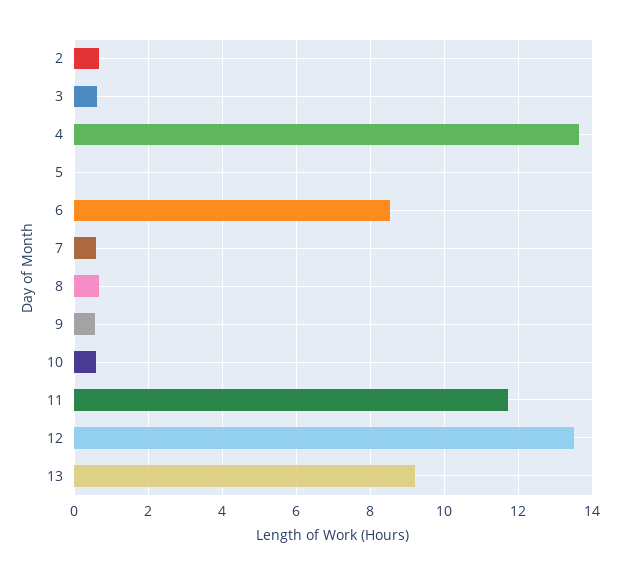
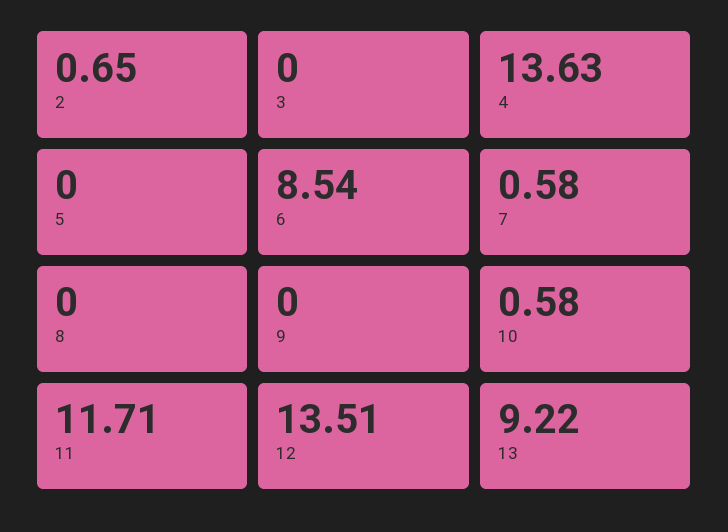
  {
    "2": 0.65,
-   "3": 0.6,
+   "3": 0,
    "4": 13.63,
    "5": 0,
    "6": 8.54,
    "7": 0.58,
-   "8": 0.6,
+   "8": 0,
-   "9": 0.6,
+   "9": 0,
    "10": 0.58,
    "11": 11.71,
    "12": 13.51,
    "13": 9.22
  }

